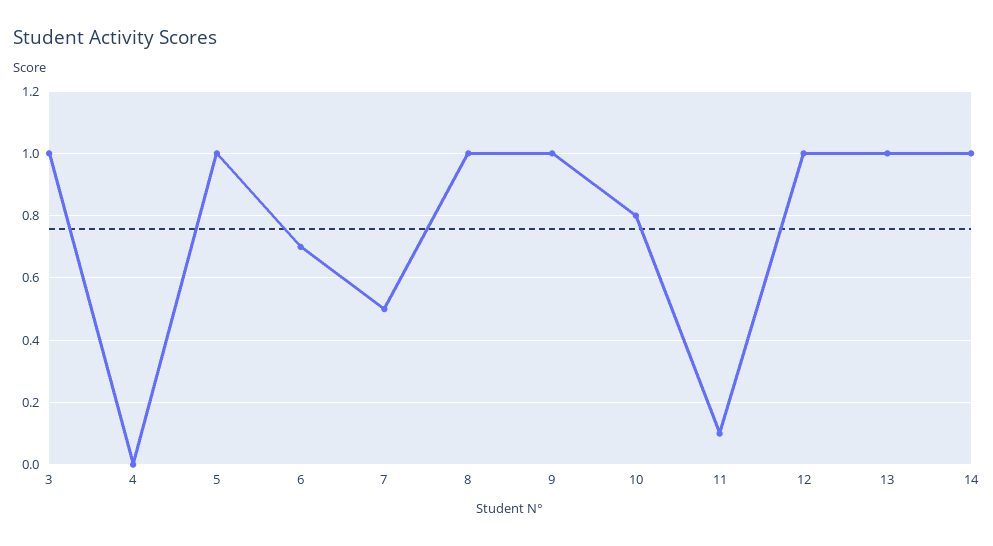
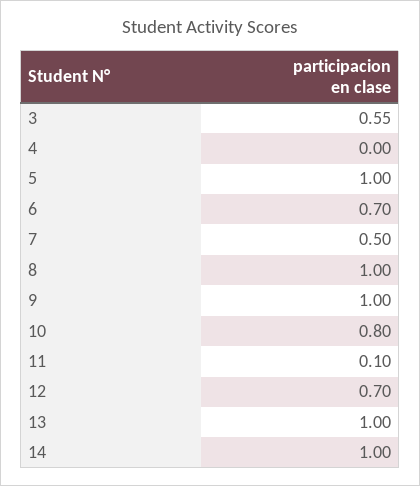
  {
-   "3": 1,
+   "3": 0.55,
    "4": 0,
    "5": 1,
    "6": 0.7,
    "7": 0.5,
    "8": 1,
    "9": 1,
    "10": 0.8,
    "11": 0.1,
-   "12": 1,
+   "12": 0.7,
    "13": 1,
    "14": 1
  }

